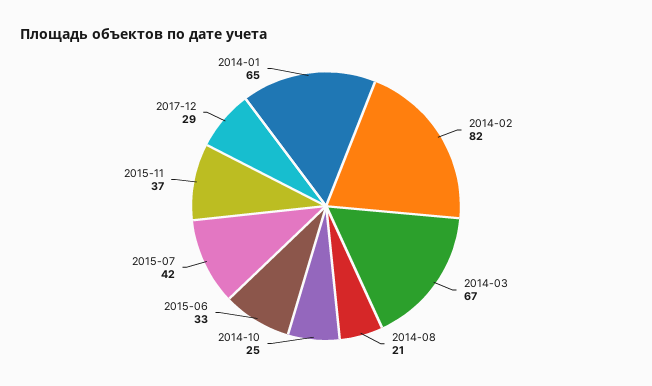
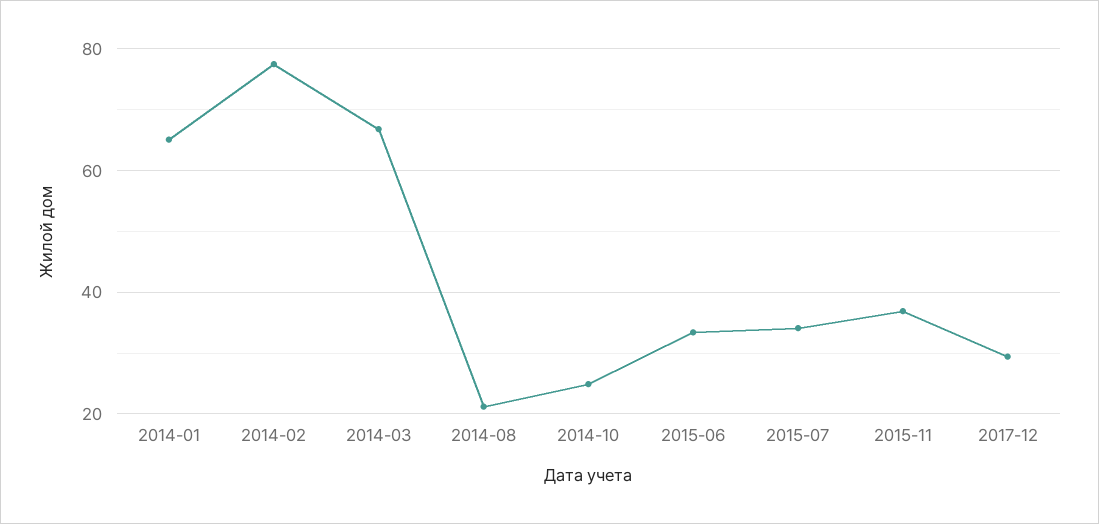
  {
-   "2014-02": 82,
+   "2014-02": 78,
    "2014-03": 67,
    "2014-08": 21,
    "2014-10": 25,
    "2015-06": 33,
-   "2015-07": 42,
+   "2015-07": 34,
    "2015-11": 37,
    "2017-12": 29,
    "2014-01": 65
  }

